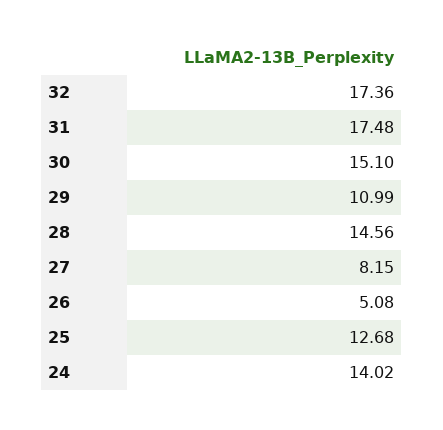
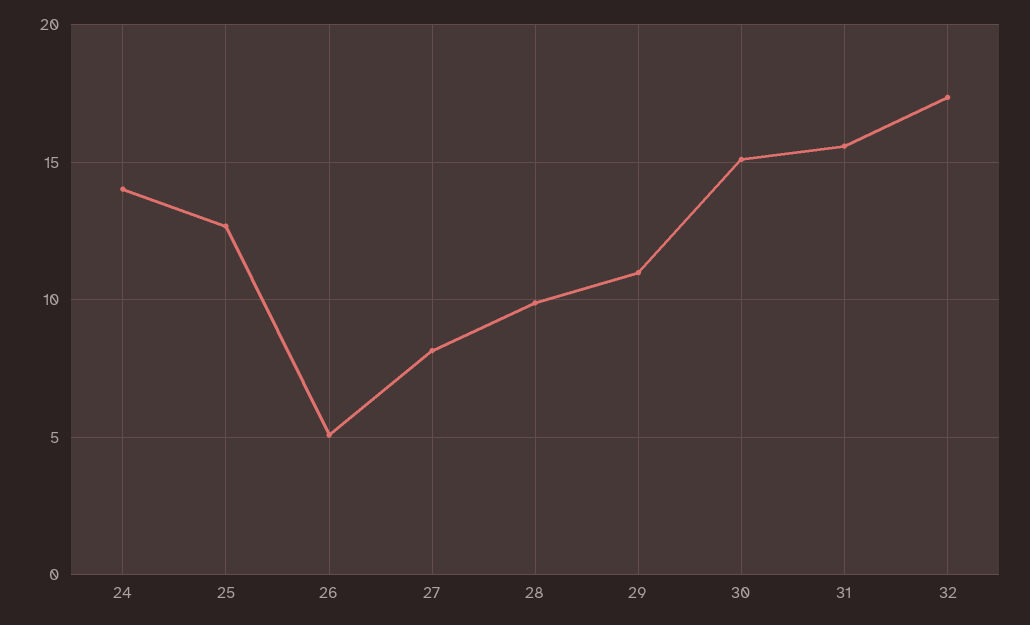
  {
    "32": 17.36,
-   "31": 17.48,
+   "31": 15.5,
    "30": 15.1,
    "29": 10.99,
-   "28": 14.56,
+   "28": 10,
    "27": 8.15,
    "26": 5.08,
    "25": 12.68,
    "24": 14.02
  }

